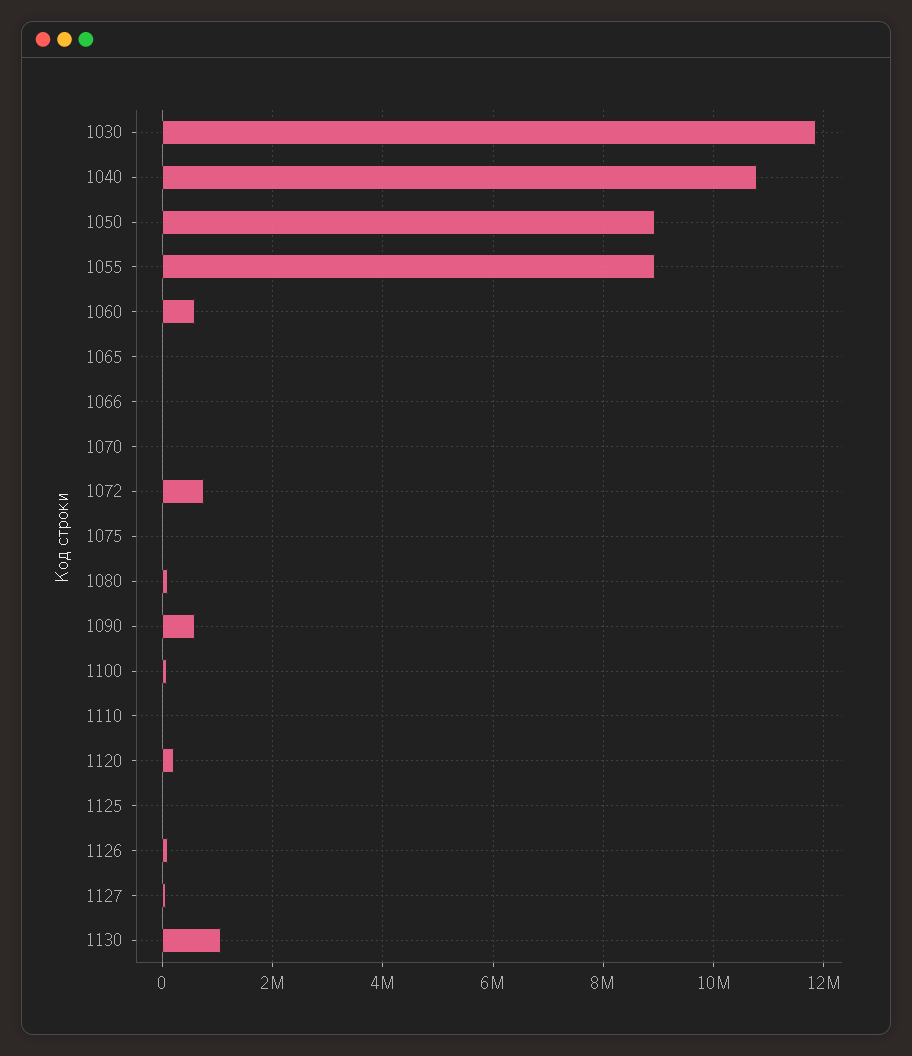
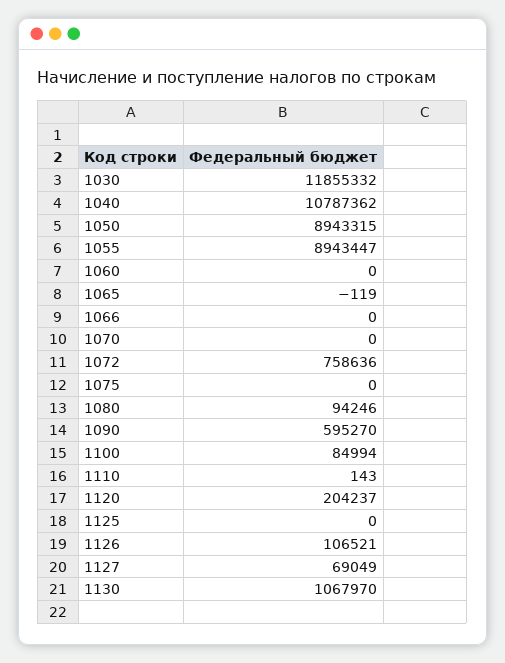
  {
    "1030": 11855332,
    "1040": 10787362,
    "1050": 8943315,
    "1055": 8943447,
-   "1060": 600000,
+   "1060": 0,
    "1065": -119,
    "1066": 0,
    "1070": 0,
    "1072": 758636,
    "1075": 0,
    "1080": 94246,
    "1090": 595270,
    "1100": 84994,
    "1110": 143,
    "1120": 204237,
    "1125": 0,
    "1126": 106521,
    "1127": 69049,
    "1130": 1067970
  }

